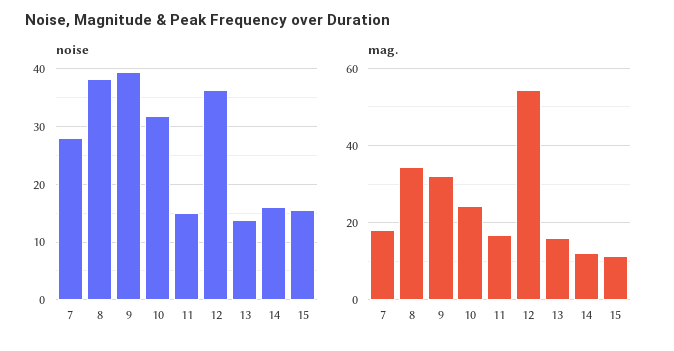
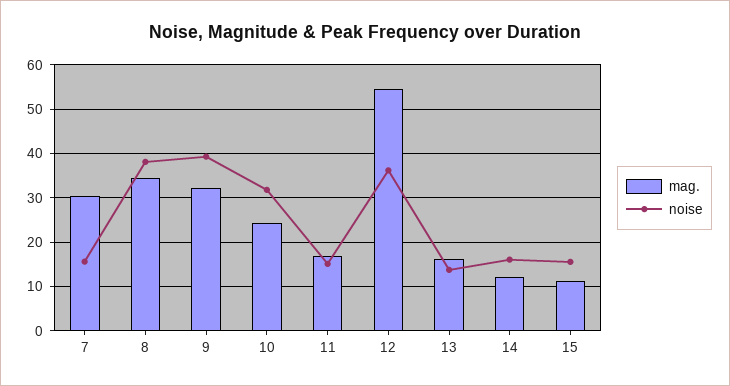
  {
    "noise": {
-     "7": 28,
+     "7": 16,
      "8": 38,
      "9": 40,
      "10": 32,
      "11": 16,
      "12": 36,
      "13": 14,
      "14": 16,
      "15": 16
    },
    "mag.": {
-     "7": 18,
+     "7": 30,
      "8": 34,
      "9": 32,
      "10": 24,
      "11": 16,
      "12": 54,
      "13": 16,
      "14": 12,
      "15": 12
    }
  }

